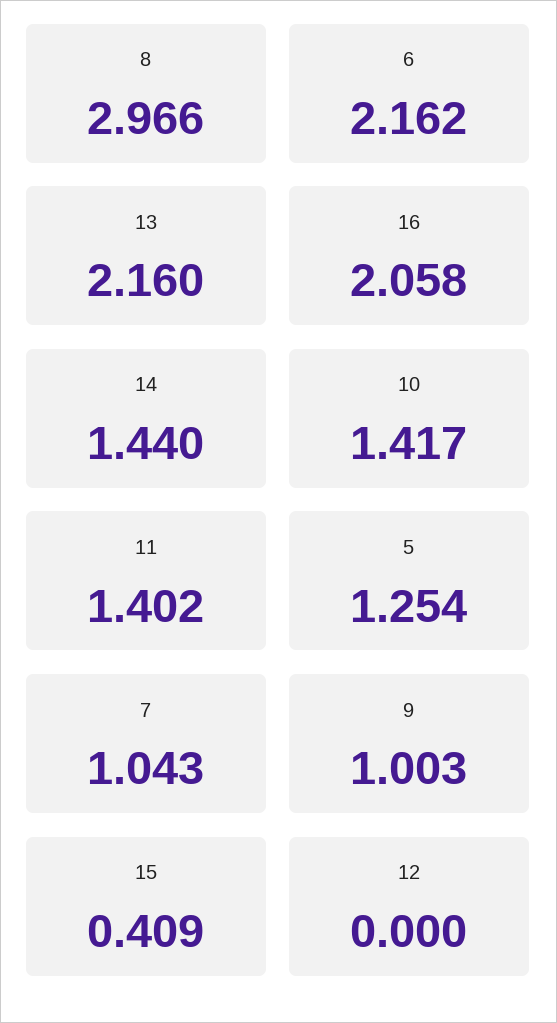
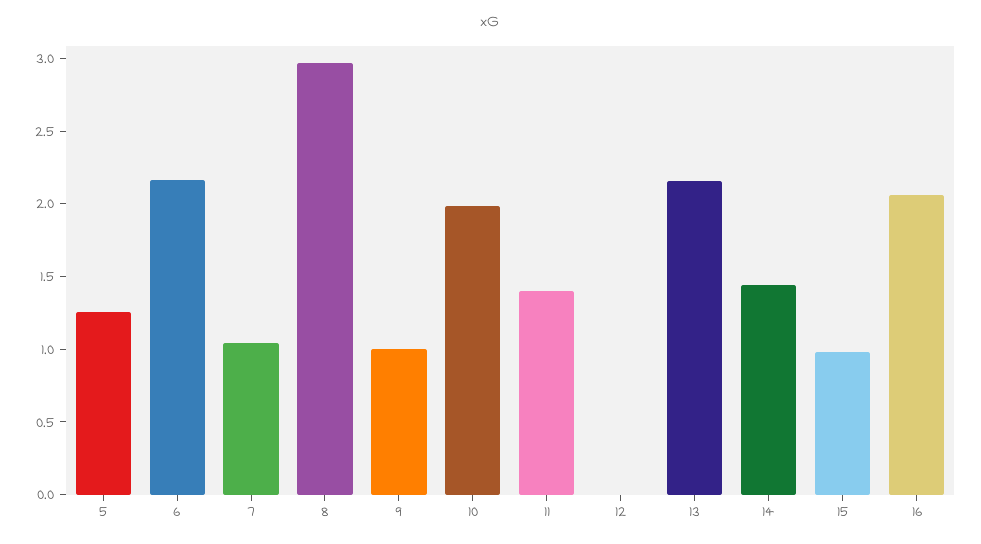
  {
    "8": 2.966,
    "6": 2.162,
    "13": 2.16,
    "16": 2.058,
    "14": 1.44,
-   "10": 1.417,
+   "10": 2,
    "11": 1.402,
    "5": 1.254,
    "7": 1.043,
    "9": 1.003,
-   "15": 0.409,
+   "15": 1,
    "12": 0
  }

